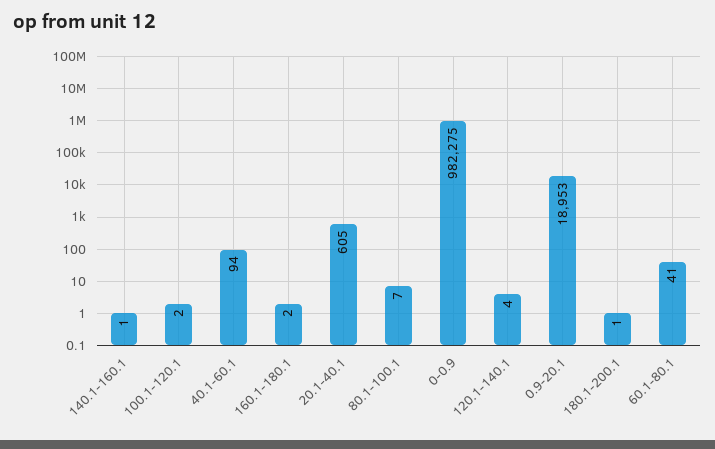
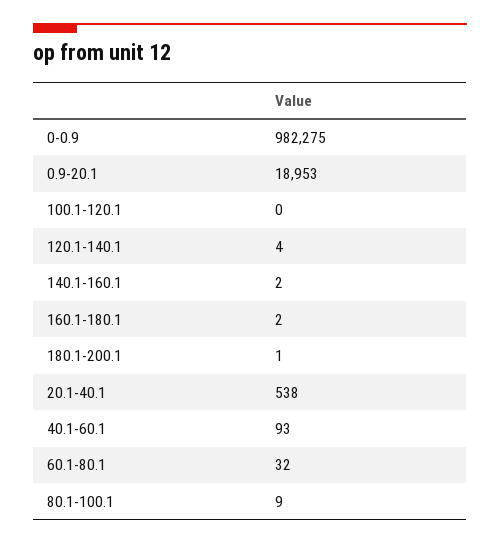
  {
-   "140.1-160.1": 1,
+   "140.1-160.1": 2,
-   "100.1-120.1": 2,
+   "100.1-120.1": 0,
-   "40.1-60.1": 94,
+   "40.1-60.1": 93,
    "160.1-180.1": 2,
-   "20.1-40.1": 605,
+   "20.1-40.1": 538,
-   "80.1-100.1": 7,
+   "80.1-100.1": 9,
    "0-0.9": 982275,
    "120.1-140.1": 4,
    "0.9-20.1": 18953,
    "180.1-200.1": 1,
-   "60.1-80.1": 41
+   "60.1-80.1": 32
  }

